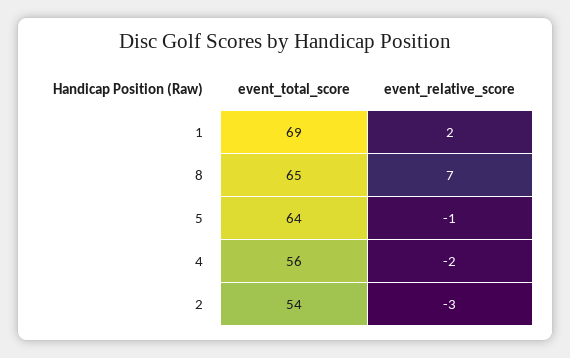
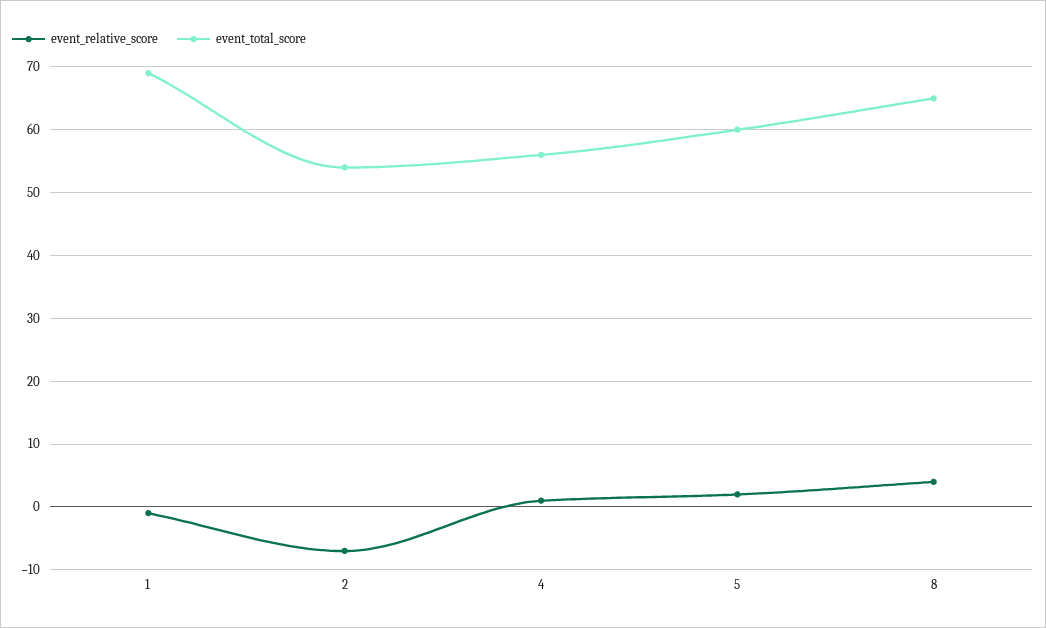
  {
    "event_total_score": {
      "1": 69,
      "8": 65,
-     "5": 64,
+     "5": 60,
      "4": 56,
      "2": 54
    },
    "event_relative_score": {
-     "1": 2,
+     "1": -1,
-     "8": 7,
+     "8": 4,
-     "5": -1,
+     "5": 2,
-     "4": -2,
+     "4": 1,
-     "2": -3
+     "2": -7
    }
  }

